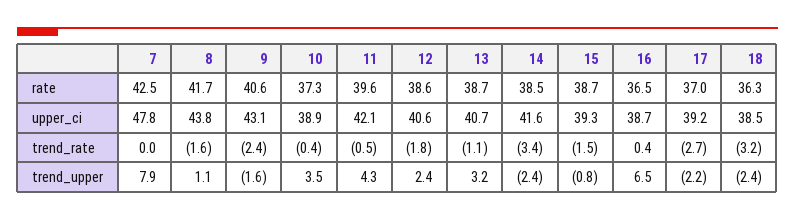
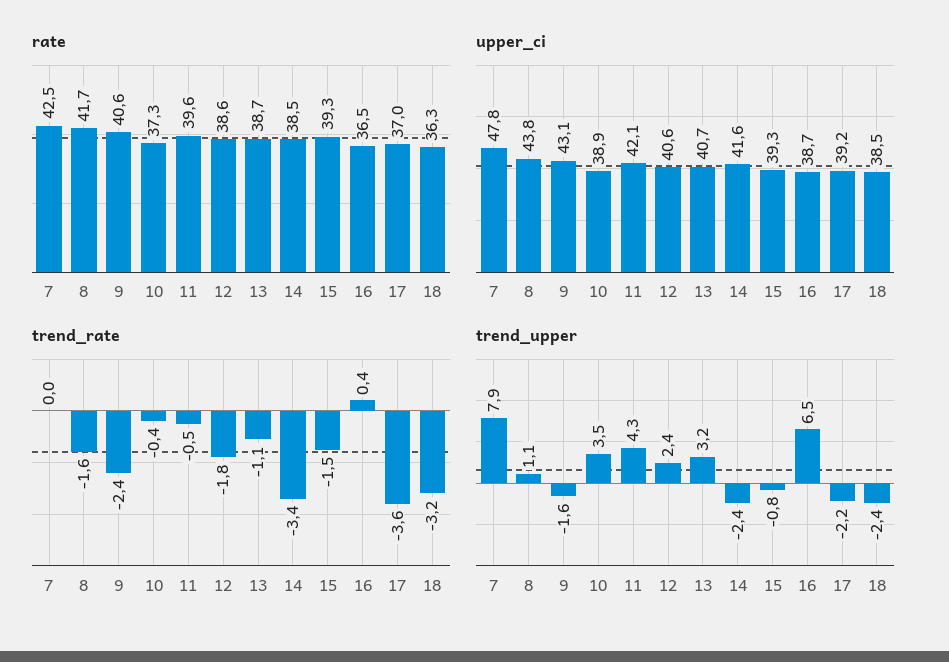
  {
    "rate": {
      "7": 42.5,
      "8": 41.7,
      "9": 40.6,
      "10": 37.3,
      "11": 39.6,
      "12": 38.6,
      "13": 38.7,
      "14": 38.5,
-     "15": 38.7,
+     "15": 39.3,
      "16": 36.5,
      "17": 37,
      "18": 36.3
    },
    "upper_ci": {
      "7": 47.8,
      "8": 43.8,
      "9": 43.1,
      "10": 38.9,
      "11": 42.1,
      "12": 40.6,
      "13": 40.7,
      "14": 41.6,
      "15": 39.3,
      "16": 38.7,
      "17": 39.2,
      "18": 38.5
    },
    "trend_rate": {
      "7": 0,
      "8": -1.6,
      "9": -2.4,
      "10": -0.4,
      "11": -0.5,
      "12": -1.8,
      "13": -1.1,
      "14": -3.4,
      "15": -1.5,
      "16": 0.4,
-     "17": -2.7,
+     "17": -3.6,
      "18": -3.2
    },
    "trend_upper": {
      "7": 7.9,
      "8": 1.1,
      "9": -1.6,
      "10": 3.5,
      "11": 4.3,
      "12": 2.4,
      "13": 3.2,
      "14": -2.4,
      "15": -0.8,
      "16": 6.5,
      "17": -2.2,
      "18": -2.4
    }
  }

